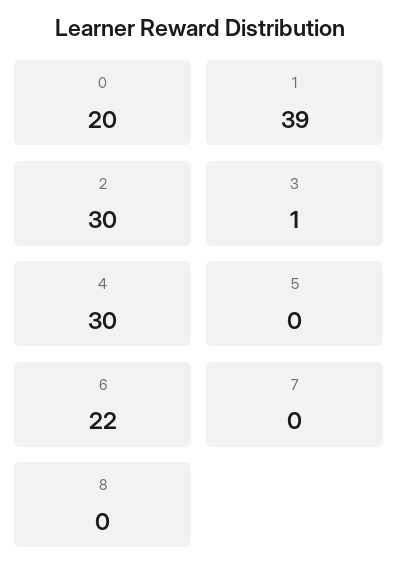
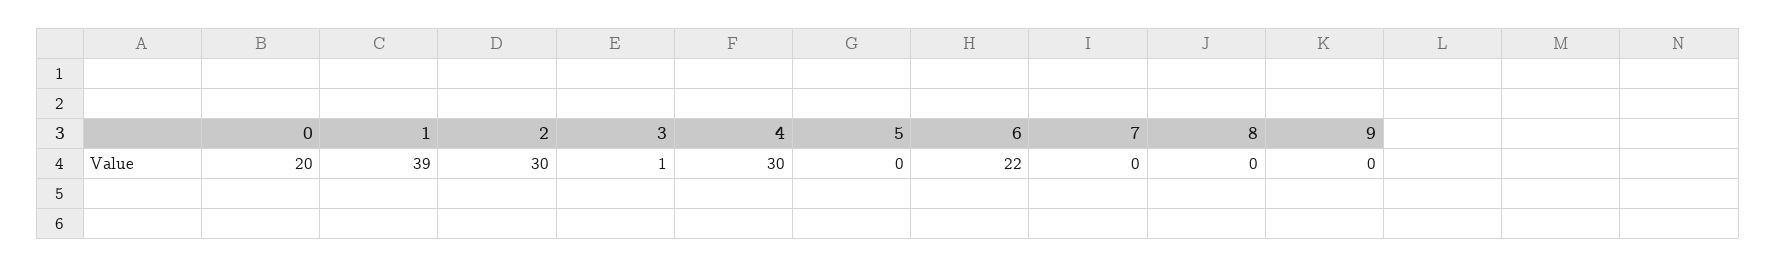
  {
    "0": 20,
    "1": 39,
    "2": 30,
    "3": 1,
    "4": 30,
    "5": 0,
    "6": 22,
    "7": 0,
-   "8": 0
+   "8": 0,
+   "9": 0
  }

